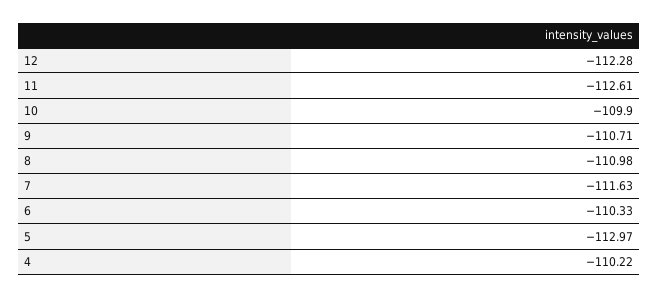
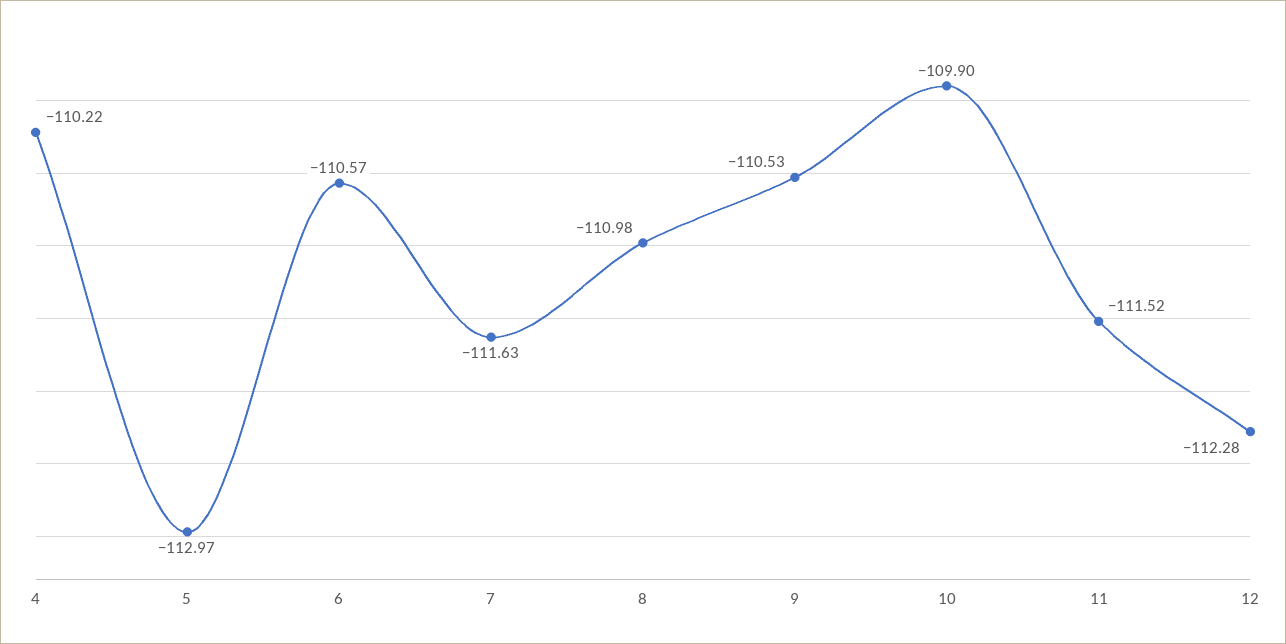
  {
    "12": -112.28,
-   "11": -112.61,
+   "11": -111.52,
    "10": -109.9,
-   "9": -110.71,
+   "9": -110.53,
    "8": -110.98,
    "7": -111.63,
-   "6": -110.33,
+   "6": -110.57,
    "5": -112.97,
    "4": -110.22
  }

